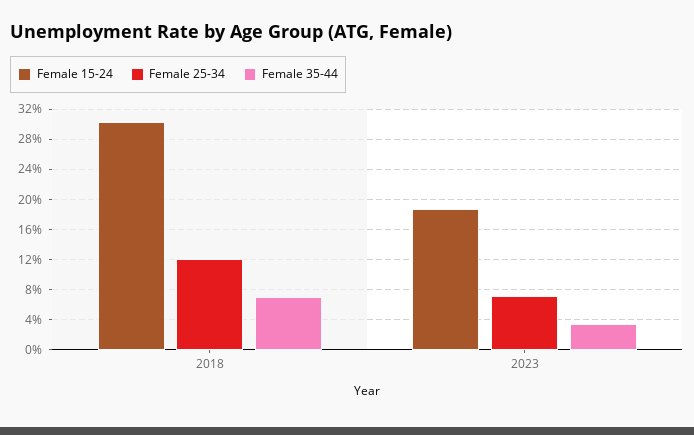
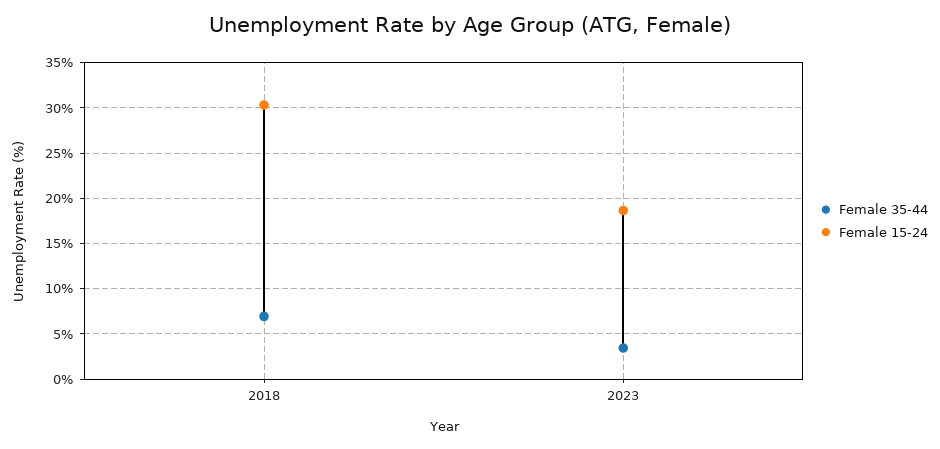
  {
    "Female 15-24": {
      "2018": 30,
      "2023": 19
    },
-   "Female 25-34": {
-     "2018": 12,
-     "2023": 7
-   },
    "Female 35-44": {
      "2018": 7,
      "2023": 3
    }
  }

